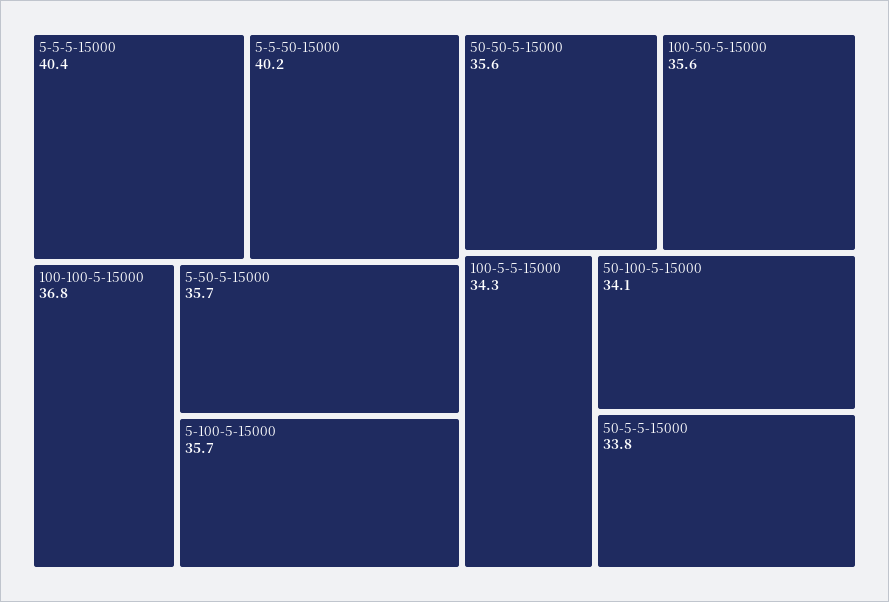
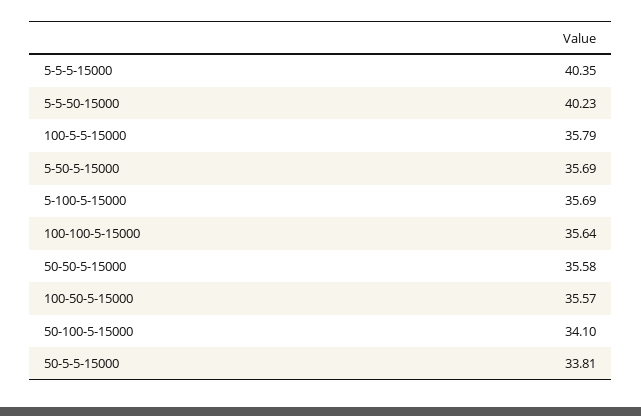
  {
    "5-5-5-15000": 40.35,
    "5-5-50-15000": 40.23,
-   "100-100-5-15000": 36.8,
+   "100-100-5-15000": 35.64,
    "5-50-5-15000": 35.69,
    "5-100-5-15000": 35.69,
    "50-50-5-15000": 35.58,
    "100-50-5-15000": 35.57,
-   "100-5-5-15000": 34.3,
+   "100-5-5-15000": 35.79,
    "50-100-5-15000": 34.1,
    "50-5-5-15000": 33.81
  }

